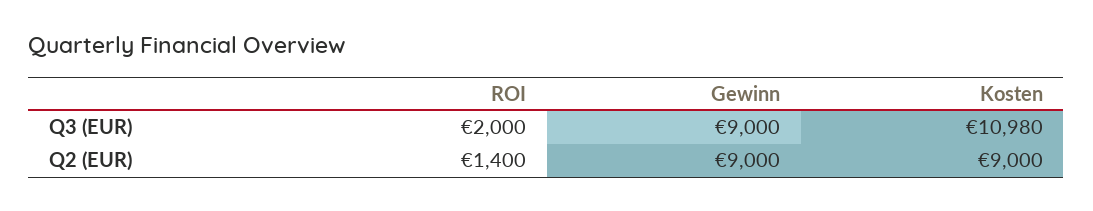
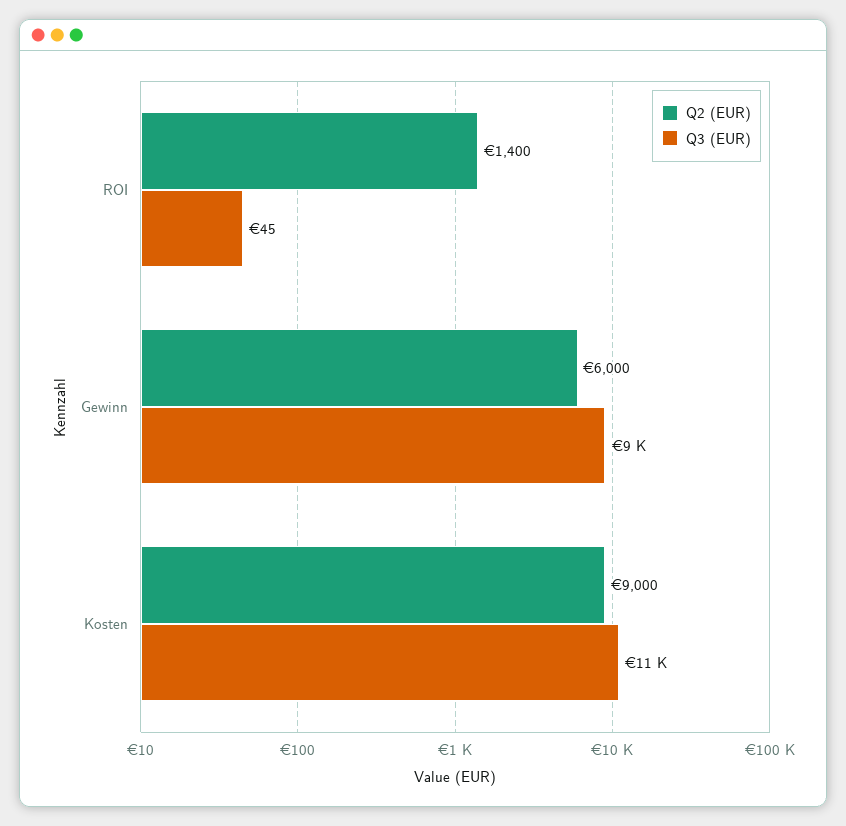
  {
    "Q3 (EUR)": {
-     "ROI": 2000,
+     "ROI": 45,
      "Gewinn": 9000,
      "Kosten": 10980
    },
    "Q2 (EUR)": {
      "ROI": 1400,
-     "Gewinn": 9000,
+     "Gewinn": 6000,
      "Kosten": 9000
    }
  }

